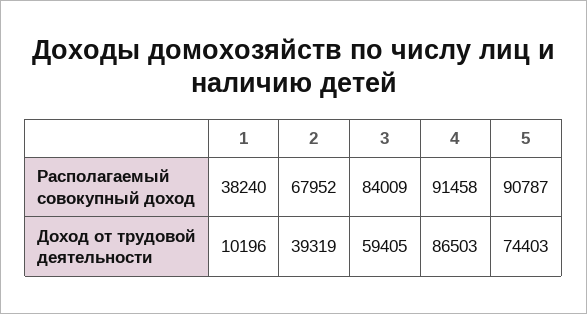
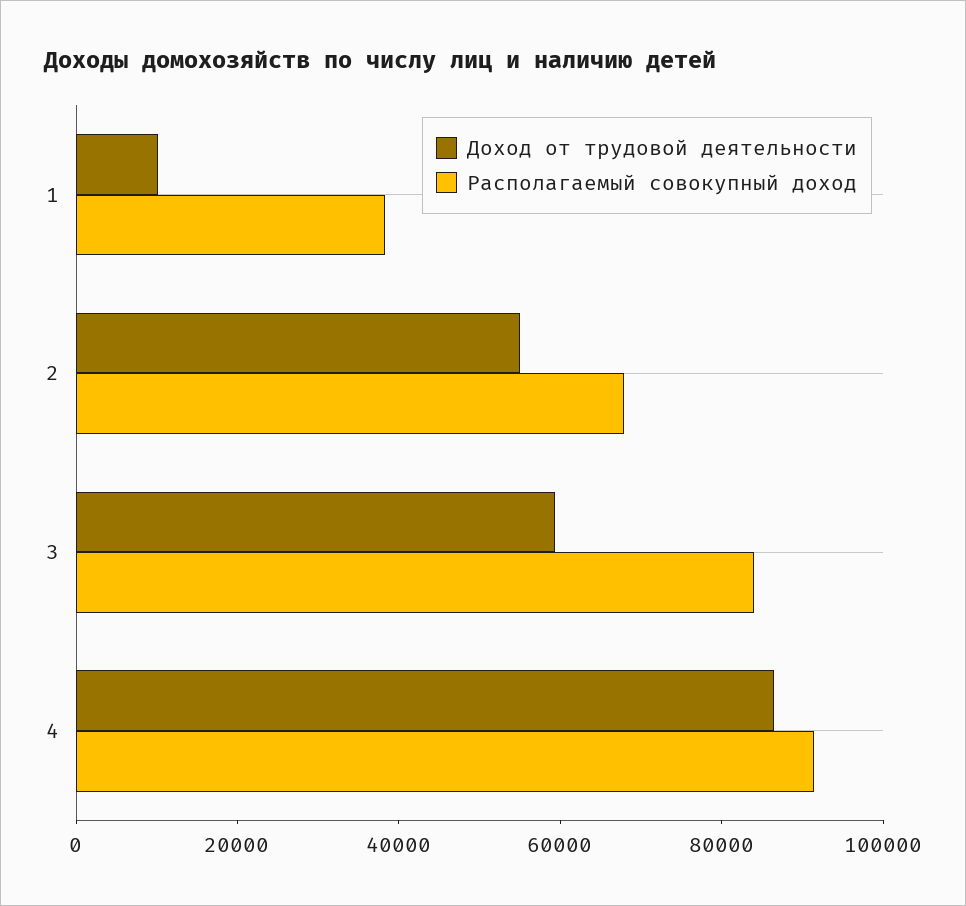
  {
    "Располагаемый совокупный доход": {
      "1": 38240,
      "2": 67952,
      "3": 84009,
-     "4": 91458,
+     "4": 91458
-     "5": 90787
    },
    "Доход от трудовой деятельности": {
      "1": 10196,
-     "2": 39319,
+     "2": 55000,
      "3": 59405,
-     "4": 86503,
+     "4": 86503
-     "5": 74403
    }
  }

